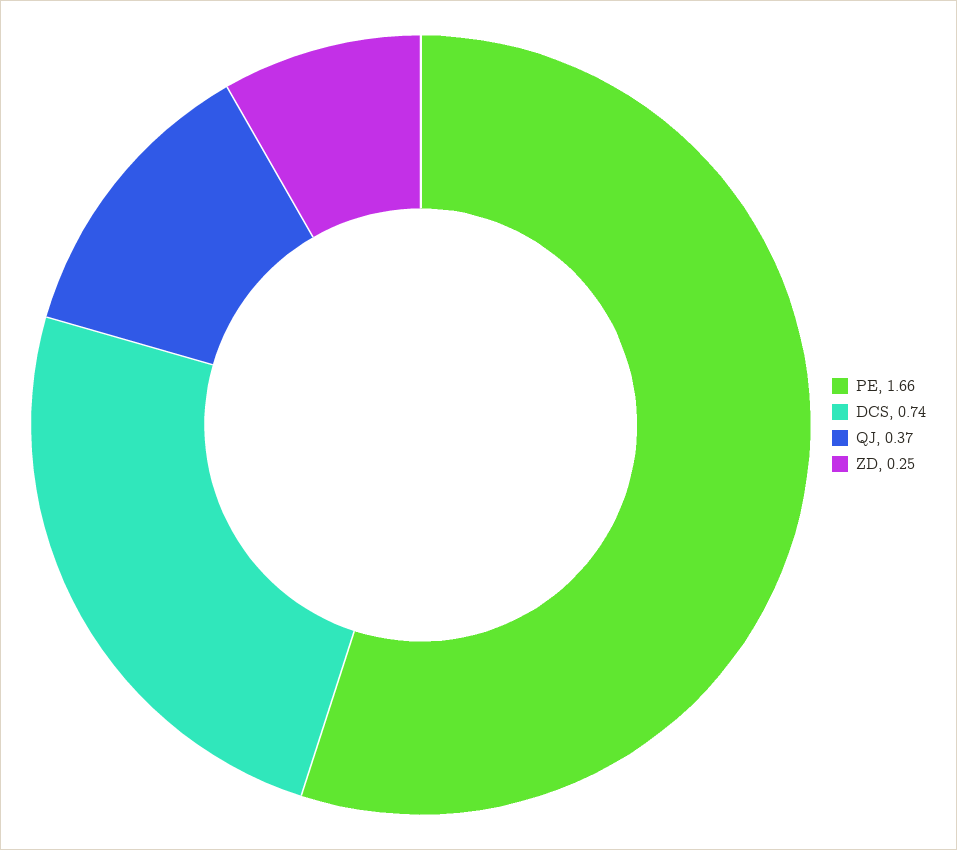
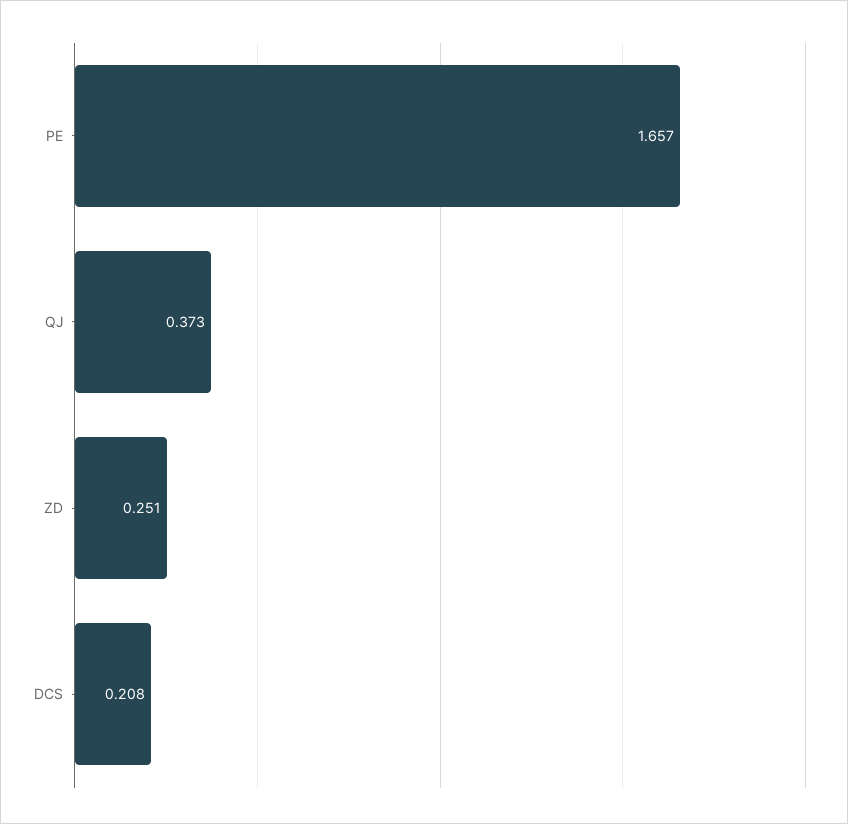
  {
    "PE": 1.657,
-   "DCS": 0.74,
+   "DCS": 0.208,
    "QJ": 0.373,
    "ZD": 0.251
  }

